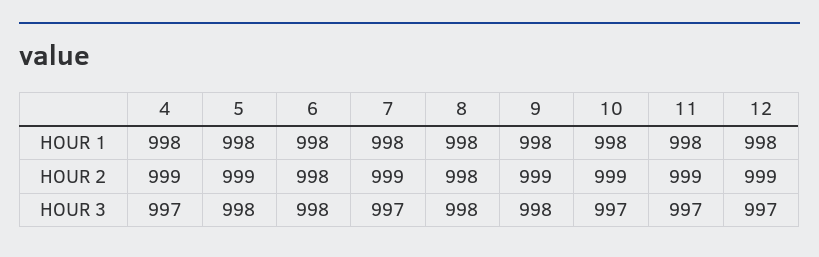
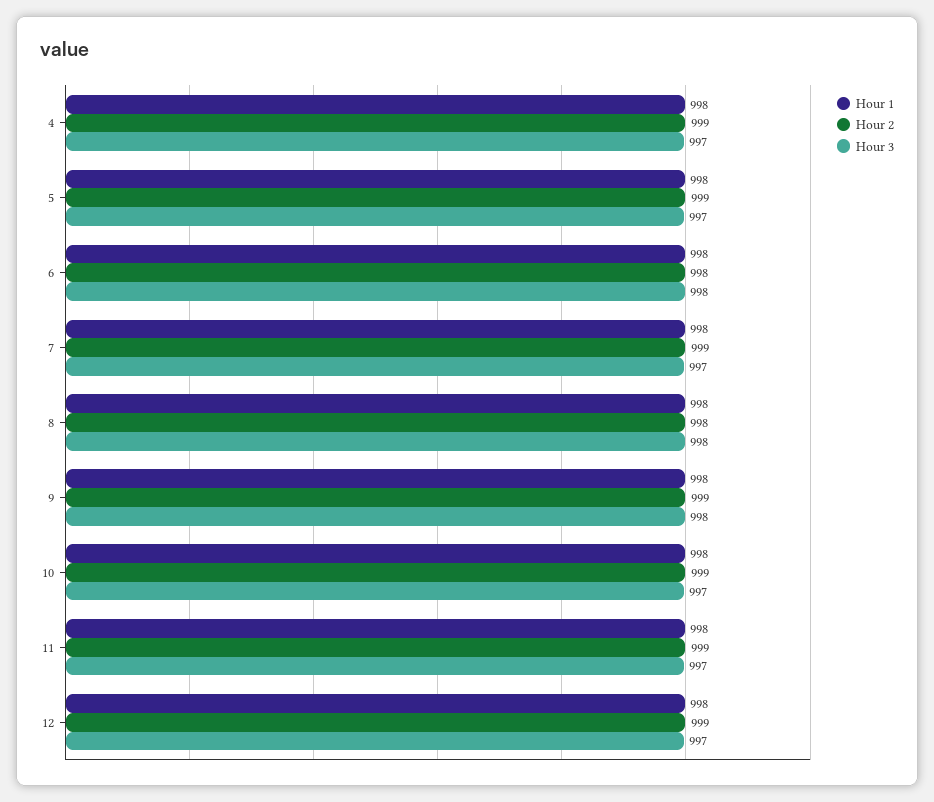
  {
    "HOUR 1": {
      "4": 998,
      "5": 998,
      "6": 998,
      "7": 998,
      "8": 998,
      "9": 998,
      "10": 998,
      "11": 998,
      "12": 998
    },
    "HOUR 2": {
      "4": 999,
      "5": 999,
      "6": 998,
      "7": 999,
      "8": 998,
      "9": 999,
      "10": 999,
      "11": 999,
      "12": 999
    },
    "HOUR 3": {
      "4": 997,
-     "5": 998,
+     "5": 997,
      "6": 998,
      "7": 997,
      "8": 998,
      "9": 998,
      "10": 997,
      "11": 997,
      "12": 997
    }
  }

